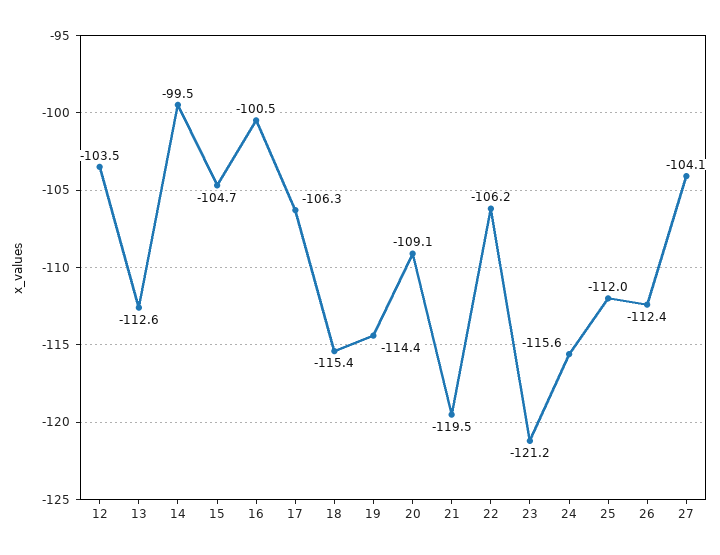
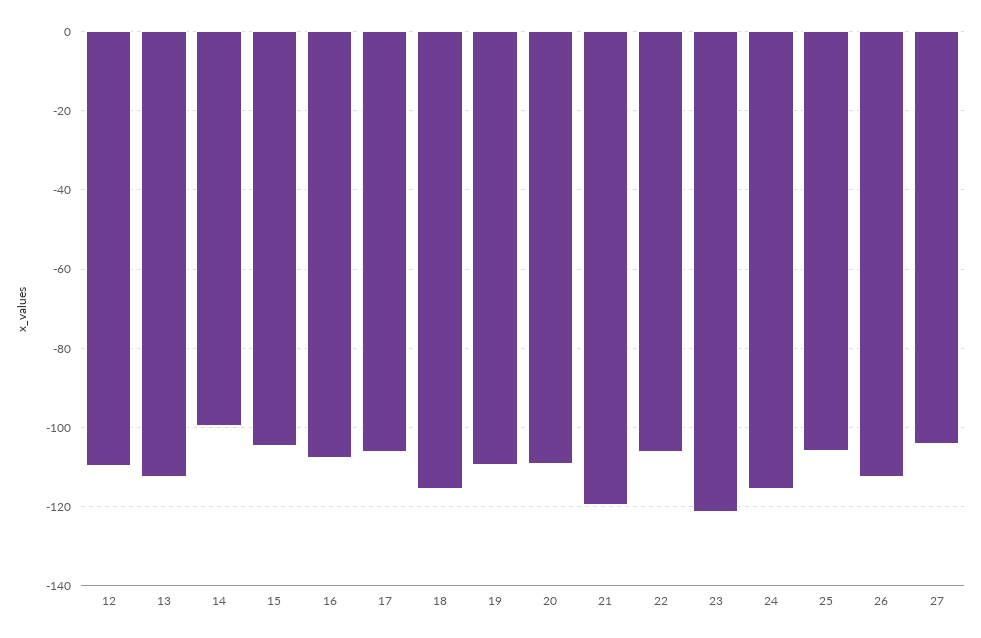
  {
-   "12": -103.5,
+   "12": -110,
    "13": -112.6,
    "14": -99.5,
    "15": -104.7,
-   "16": -100.5,
+   "16": -108,
    "17": -106.3,
    "18": -115.4,
-   "19": -114.4,
+   "19": -110,
    "20": -109.1,
    "21": -119.5,
    "22": -106.2,
    "23": -121.2,
    "24": -115.6,
-   "25": -112,
+   "25": -106,
    "26": -112.4,
    "27": -104.1
  }

